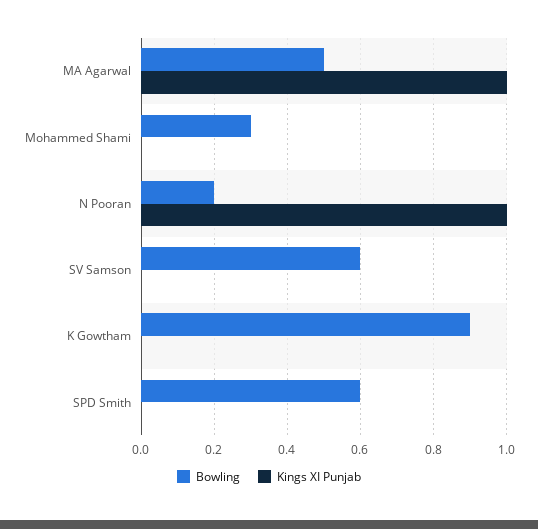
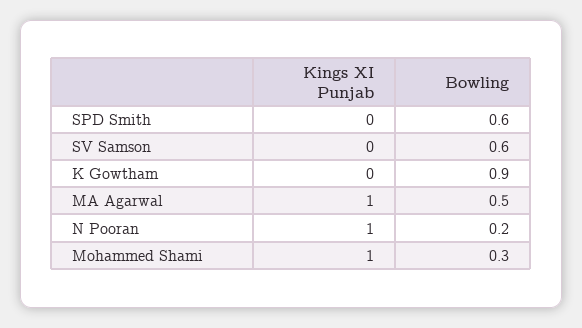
  {
    "Bowling": {
      "MA Agarwal": 0.5,
      "Mohammed Shami": 0.3,
      "N Pooran": 0.2,
      "SV Samson": 0.6,
      "K Gowtham": 0.9,
      "SPD Smith": 0.6
    },
    "Kings XI Punjab": {
      "MA Agarwal": 1,
-     "Mohammed Shami": 0,
+     "Mohammed Shami": 1,
      "N Pooran": 1,
      "SV Samson": 0,
      "K Gowtham": 0,
      "SPD Smith": 0
    }
  }

